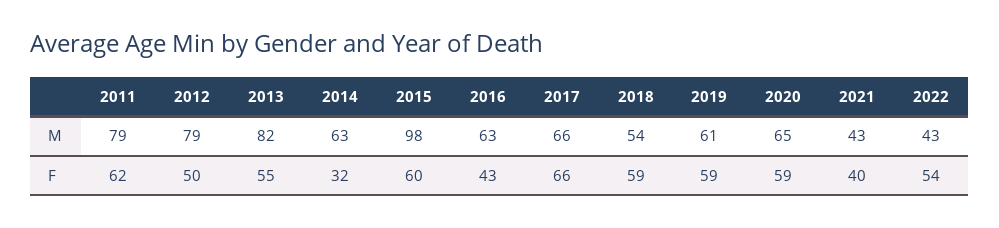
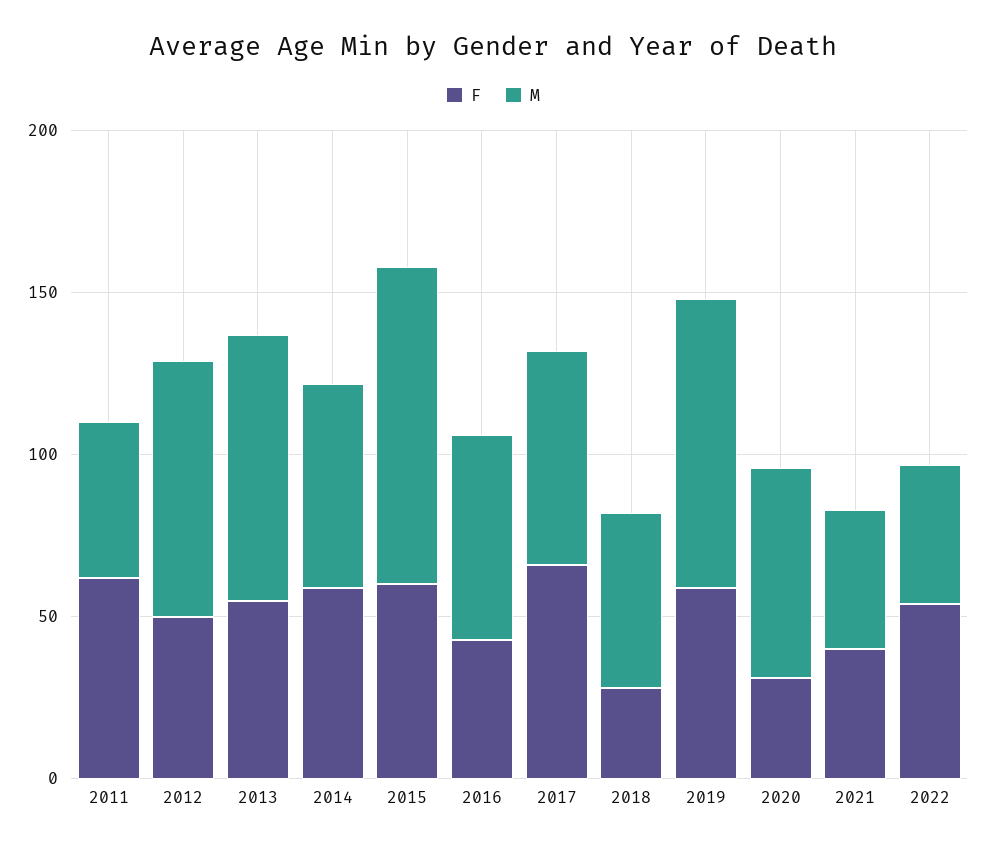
  {
    "M": {
-     "2011": 79,
+     "2011": 50,
      "2012": 79,
      "2013": 82,
      "2014": 63,
      "2015": 98,
      "2016": 63,
      "2017": 66,
      "2018": 54,
-     "2019": 61,
+     "2019": 90,
      "2020": 65,
      "2021": 43,
      "2022": 43
    },
    "F": {
      "2011": 62,
      "2012": 50,
      "2013": 55,
-     "2014": 32,
+     "2014": 60,
      "2015": 60,
      "2016": 43,
      "2017": 66,
-     "2018": 59,
+     "2018": 30,
      "2019": 59,
-     "2020": 59,
+     "2020": 30,
      "2021": 40,
      "2022": 54
    }
  }

